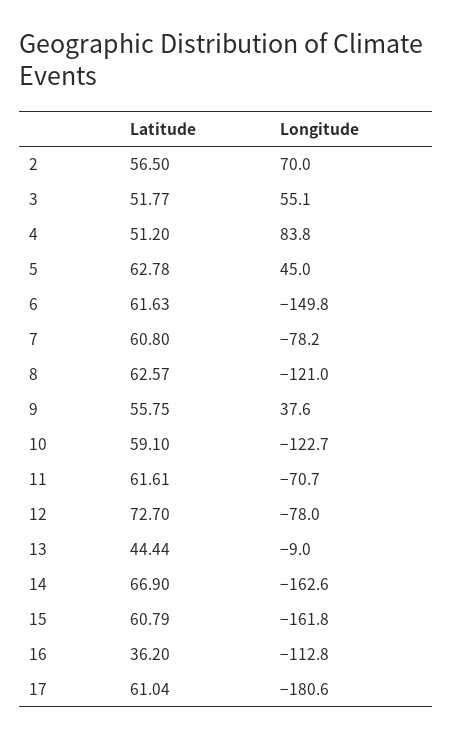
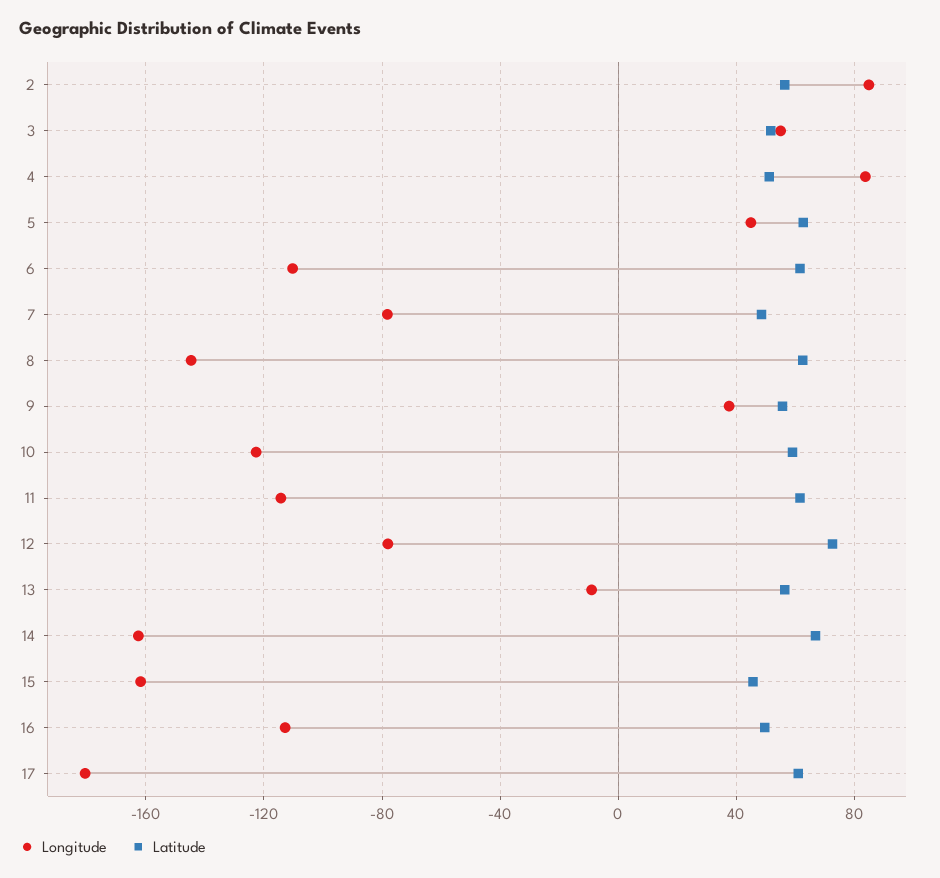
  {
    "Latitude": {
      "2": 56.5,
      "3": 51.77,
      "4": 51.2,
      "5": 62.78,
      "6": 61.63,
-     "7": 60.8,
+     "7": 50,
      "8": 62.57,
      "9": 55.75,
      "10": 59.1,
      "11": 61.61,
      "12": 72.7,
-     "13": 44.44,
+     "13": 55,
      "14": 66.9,
-     "15": 60.79,
+     "15": 45,
-     "16": 36.2,
+     "16": 50,
      "17": 61.04
    },
    "Longitude": {
-     "2": 70,
+     "2": 85,
      "3": 55.1,
      "4": 83.8,
      "5": 45,
-     "6": -149.8,
+     "6": -110,
      "7": -78.2,
-     "8": -121,
+     "8": -145,
      "9": 37.6,
      "10": -122.7,
-     "11": -70.7,
+     "11": -115,
      "12": -78,
      "13": -9,
      "14": -162.6,
      "15": -161.8,
      "16": -112.8,
      "17": -180.6
    }
  }

